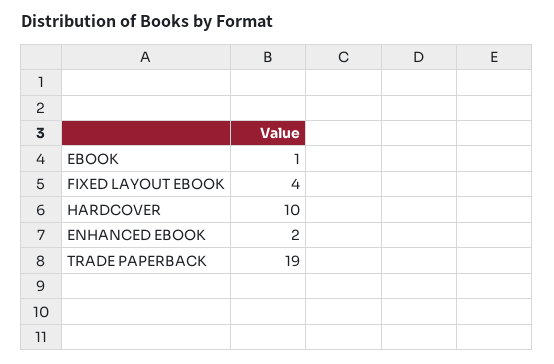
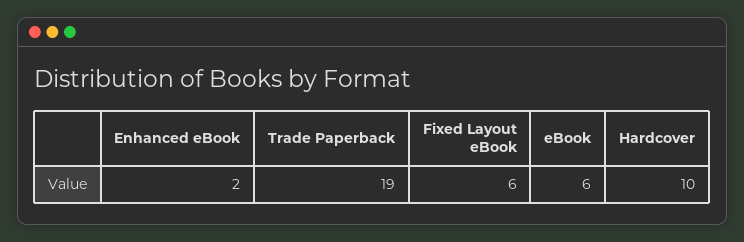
  {
-   "EBOOK": 1,
+   "EBOOK": 6,
-   "FIXED LAYOUT EBOOK": 4,
+   "FIXED LAYOUT EBOOK": 6,
    "HARDCOVER": 10,
    "ENHANCED EBOOK": 2,
    "TRADE PAPERBACK": 19
  }

